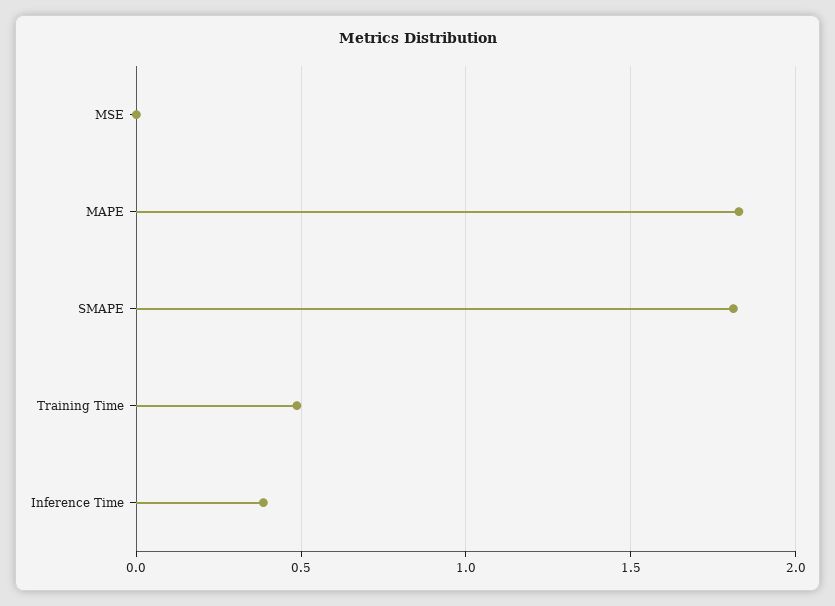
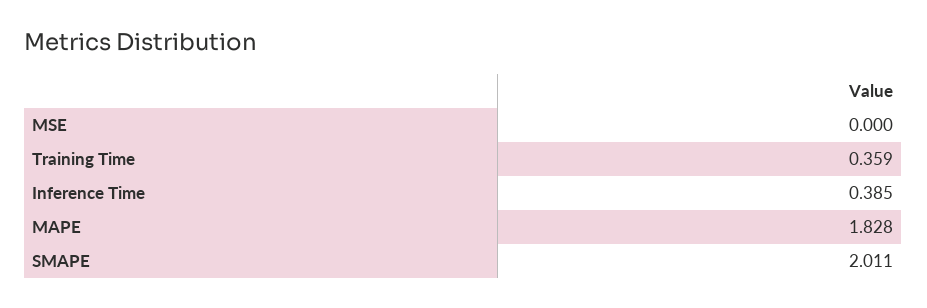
  {
    "MSE": 0,
    "MAPE": 1.828,
-   "SMAPE": 1.8,
+   "SMAPE": 2.011,
-   "Training Time": 0.5,
+   "Training Time": 0.359,
    "Inference Time": 0.385
  }

